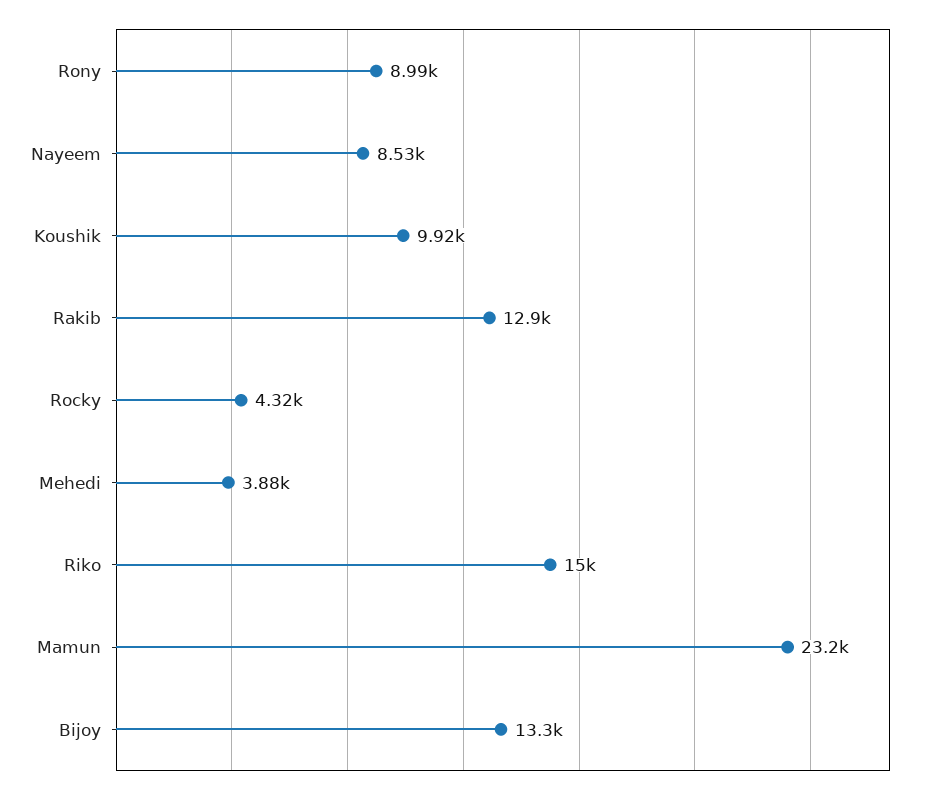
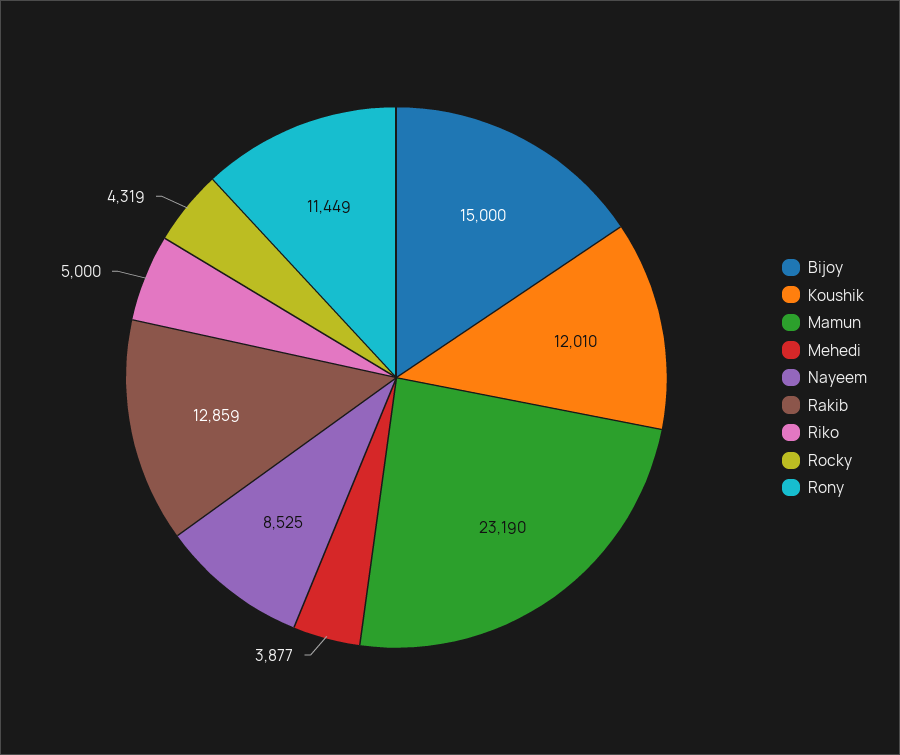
  {
-   "Rony": 8990,
+   "Rony": 11449,
    "Nayeem": 8525,
-   "Koushik": 9920,
+   "Koushik": 12010,
    "Rakib": 12859,
    "Rocky": 4319,
    "Mehedi": 3877,
-   "Riko": 15000,
+   "Riko": 5000,
    "Mamun": 23190,
-   "Bijoy": 13300
+   "Bijoy": 15000
  }

